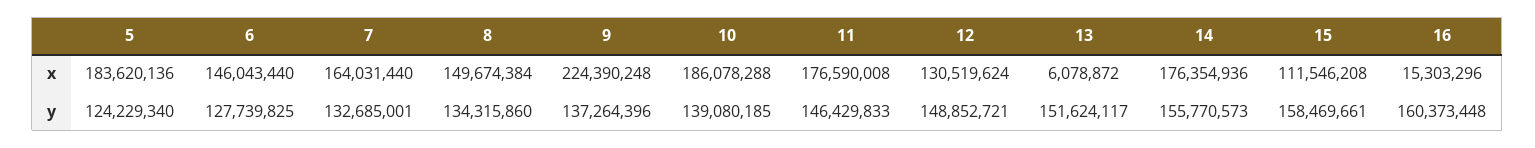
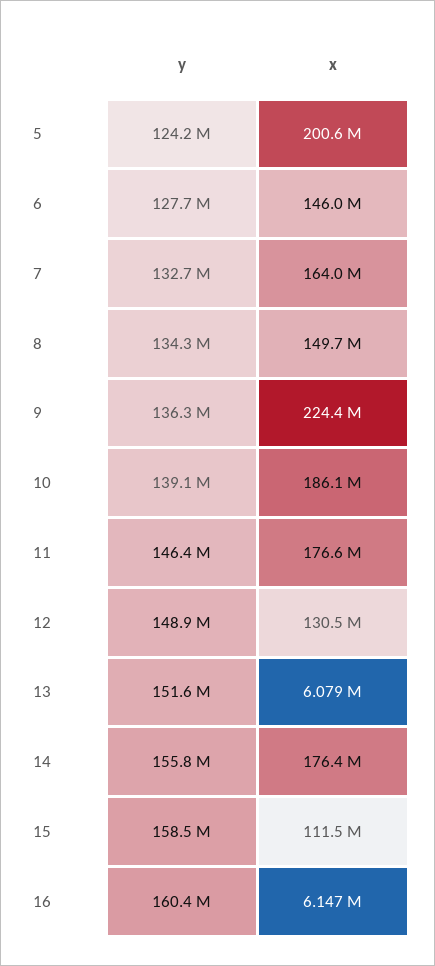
  {
    "5": {
-     "x": 183620136,
+     "x": 200600000,
      "y": 124229340
    },
    "6": {
      "x": 146043440,
      "y": 127739825
    },
    "7": {
      "x": 164031440,
      "y": 132685001
    },
    "8": {
      "x": 149674384,
      "y": 134315860
    },
    "9": {
      "x": 224390248,
-     "y": 137264396
+     "y": 136300000
    },
    "10": {
      "x": 186078288,
      "y": 139080185
    },
    "11": {
      "x": 176590008,
      "y": 146429833
    },
    "12": {
      "x": 130519624,
      "y": 148852721
    },
    "13": {
      "x": 6078872,
      "y": 151624117
    },
    "14": {
      "x": 176354936,
      "y": 155770573
    },
    "15": {
      "x": 111546208,
      "y": 158469661
    },
    "16": {
-     "x": 15303296,
+     "x": 6147000,
      "y": 160373448
    }
  }

